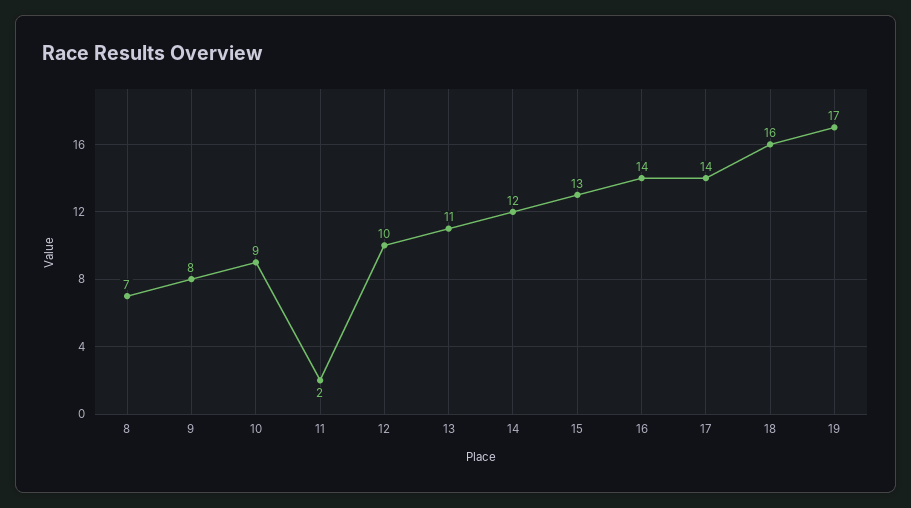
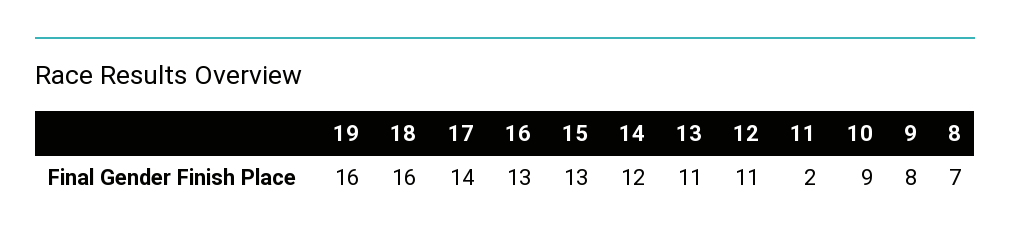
  {
    "8": 7,
    "9": 8,
    "10": 9,
    "11": 2,
-   "12": 10,
+   "12": 11,
    "13": 11,
    "14": 12,
    "15": 13,
-   "16": 14,
+   "16": 13,
    "17": 14,
    "18": 16,
-   "19": 17
+   "19": 16
  }

